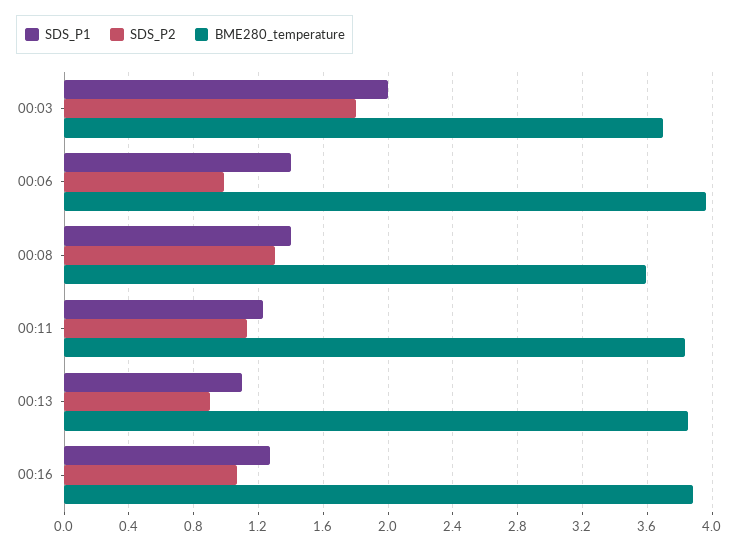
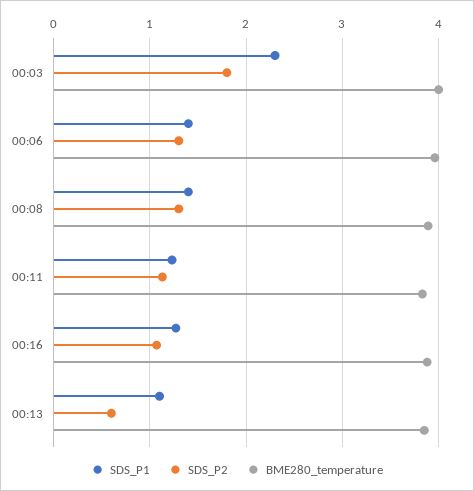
  {
    "SDS_P1": {
-     "00:03": 2,
+     "00:03": 2.3,
      "00:06": 1.4,
      "00:08": 1.4,
      "00:11": 1.25,
      "00:13": 1.1,
      "00:16": 1.25
    },
    "SDS_P2": {
      "00:03": 1.8,
-     "00:06": 1,
+     "00:06": 1.3,
      "00:08": 1.3,
      "00:11": 1.15,
-     "00:13": 0.9,
+     "00:13": 0.6,
      "00:16": 1.05
    },
    "BME280_temperature": {
-     "00:03": 3.7,
+     "00:03": 4,
      "00:06": 3.95,
-     "00:08": 3.6,
+     "00:08": 3.9,
      "00:11": 3.85,
      "00:13": 3.85,
      "00:16": 3.9
    }
  }

